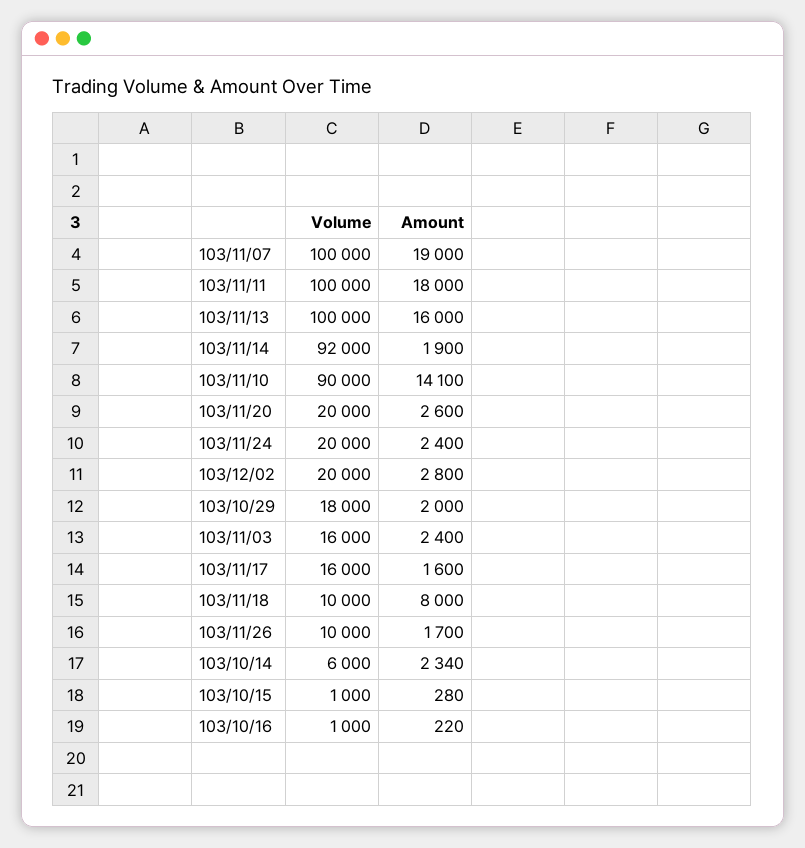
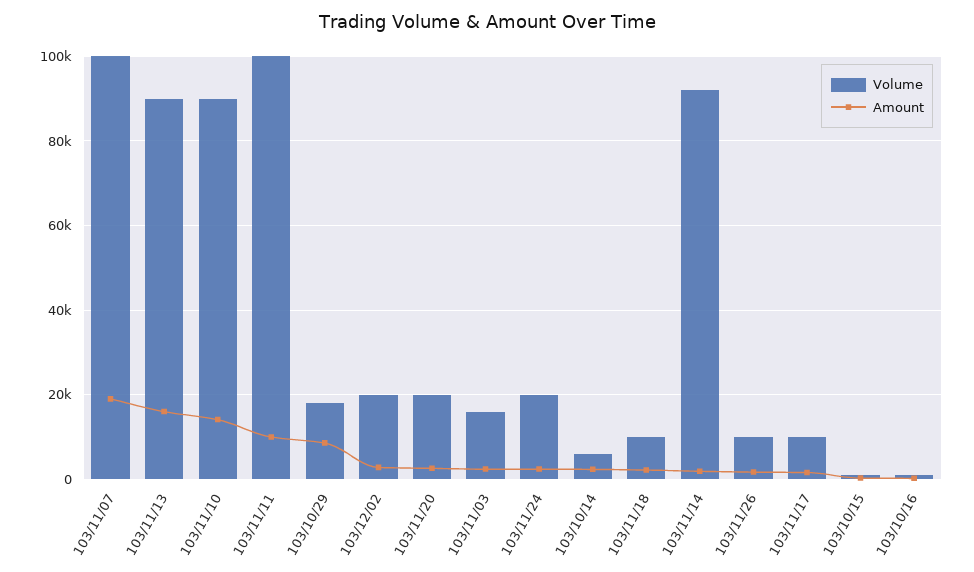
  {
    "Volume": {
      "103/11/07": 100000,
      "103/11/11": 100000,
-     "103/11/13": 100000,
+     "103/11/13": 90000,
      "103/11/14": 92000,
      "103/11/10": 90000,
      "103/11/20": 20000,
      "103/11/24": 20000,
      "103/12/02": 20000,
      "103/10/29": 18000,
      "103/11/03": 16000,
-     "103/11/17": 16000,
+     "103/11/17": 10000,
      "103/11/18": 10000,
      "103/11/26": 10000,
      "103/10/14": 6000,
      "103/10/15": 1000,
      "103/10/16": 1000
    },
    "Amount": {
      "103/11/07": 19000,
-     "103/11/11": 18000,
+     "103/11/11": 10000,
      "103/11/13": 16000,
      "103/11/14": 1900,
      "103/11/10": 14100,
      "103/11/20": 2600,
      "103/11/24": 2400,
      "103/12/02": 2800,
-     "103/10/29": 2000,
+     "103/10/29": 8000,
      "103/11/03": 2400,
      "103/11/17": 1600,
-     "103/11/18": 8000,
+     "103/11/18": 2000,
      "103/11/26": 1700,
      "103/10/14": 2340,
      "103/10/15": 280,
      "103/10/16": 220
    }
  }

